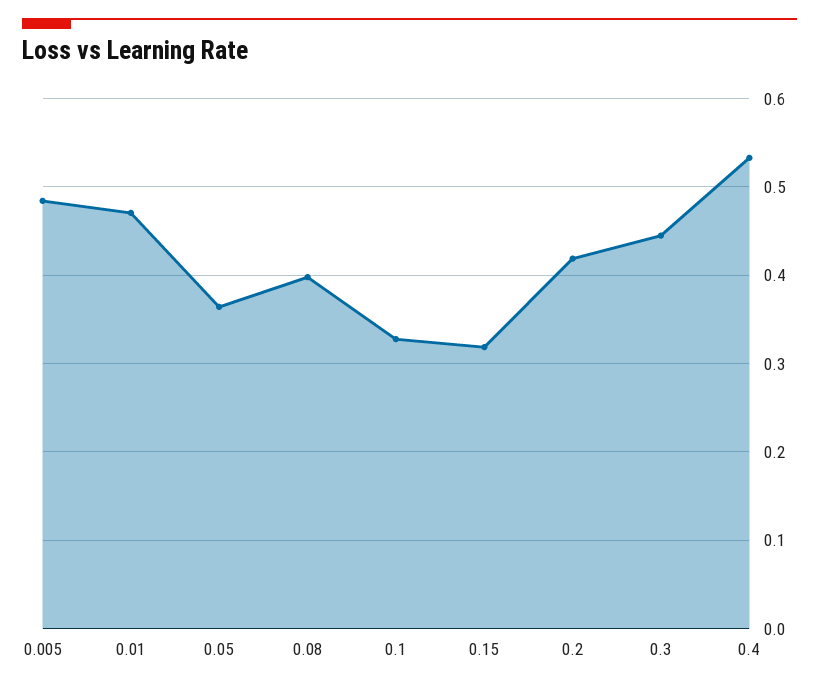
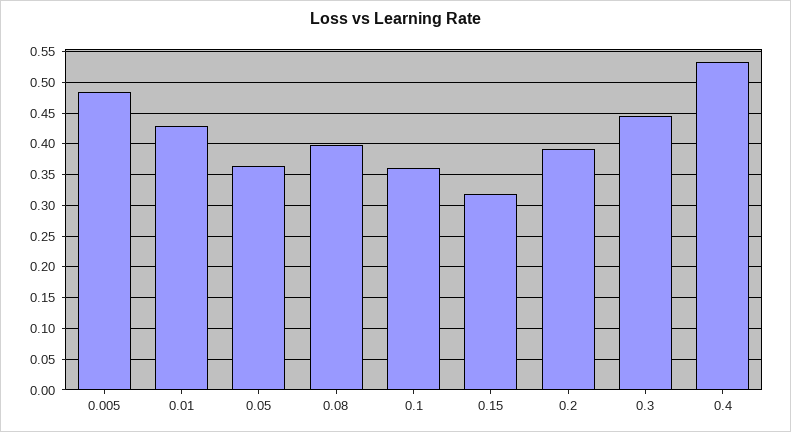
  {
    "0.005": 0.48,
-   "0.01": 0.47,
+   "0.01": 0.43,
    "0.05": 0.36,
    "0.08": 0.4,
-   "0.1": 0.33,
+   "0.1": 0.36,
    "0.15": 0.32,
-   "0.2": 0.42,
+   "0.2": 0.39,
    "0.3": 0.44,
    "0.4": 0.53
  }

